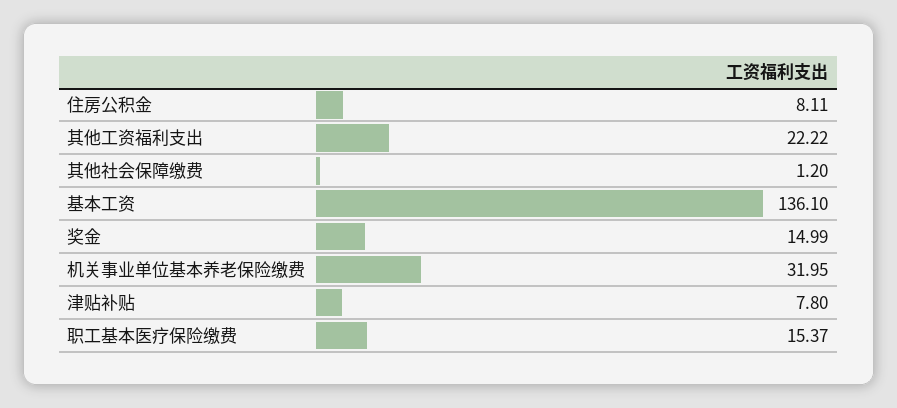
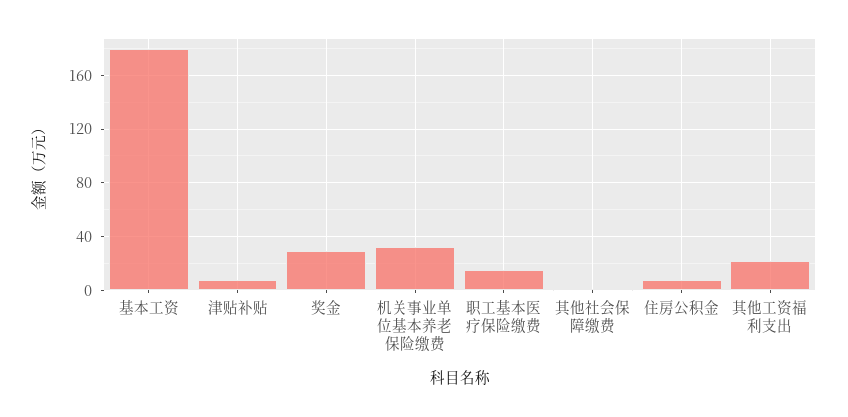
  {
    "住房公积金": 8.11,
    "其他工资福利支出": 22.22,
    "其他社会保障缴费": 1.2,
-   "基本工资": 136.1,
+   "基本工资": 180,
-   "奖金": 14.99,
+   "奖金": 30,
    "机关事业单位基本养老保险缴费": 31.95,
    "津贴补贴": 7.8,
    "职工基本医疗保险缴费": 15.37
  }

